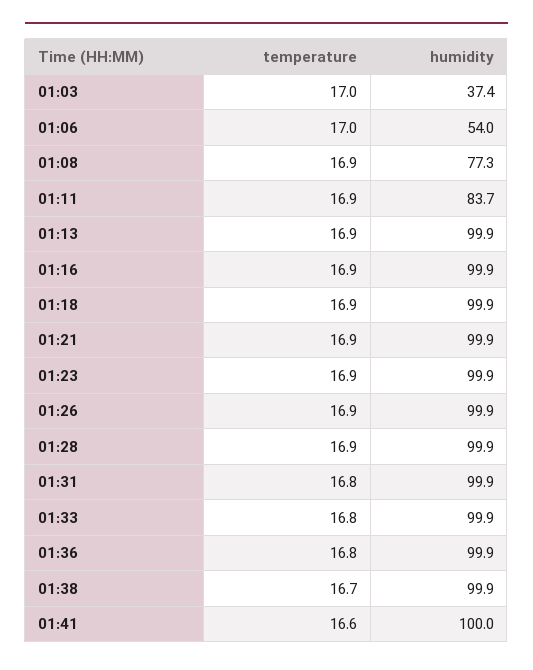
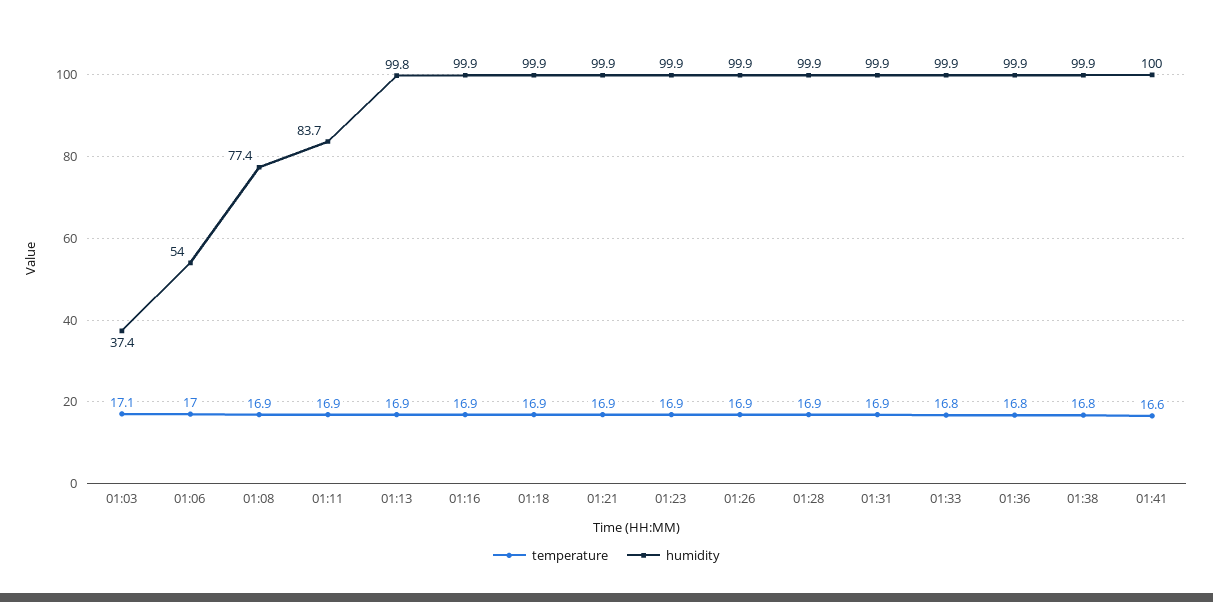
  {
    "temperature": {
-     "01:03": 17,
+     "01:03": 17.1,
      "01:06": 17,
      "01:08": 16.9,
      "01:11": 16.9,
      "01:13": 16.9,
      "01:16": 16.9,
      "01:18": 16.9,
      "01:21": 16.9,
      "01:23": 16.9,
      "01:26": 16.9,
      "01:28": 16.9,
-     "01:31": 16.8,
+     "01:31": 16.9,
      "01:33": 16.8,
      "01:36": 16.8,
-     "01:38": 16.7,
+     "01:38": 16.8,
      "01:41": 16.6
    },
    "humidity": {
      "01:03": 37.4,
      "01:06": 54,
-     "01:08": 77.3,
+     "01:08": 77.4,
      "01:11": 83.7,
-     "01:13": 99.9,
+     "01:13": 99.8,
      "01:16": 99.9,
      "01:18": 99.9,
      "01:21": 99.9,
      "01:23": 99.9,
      "01:26": 99.9,
      "01:28": 99.9,
      "01:31": 99.9,
      "01:33": 99.9,
      "01:36": 99.9,
      "01:38": 99.9,
      "01:41": 100
    }
  }

